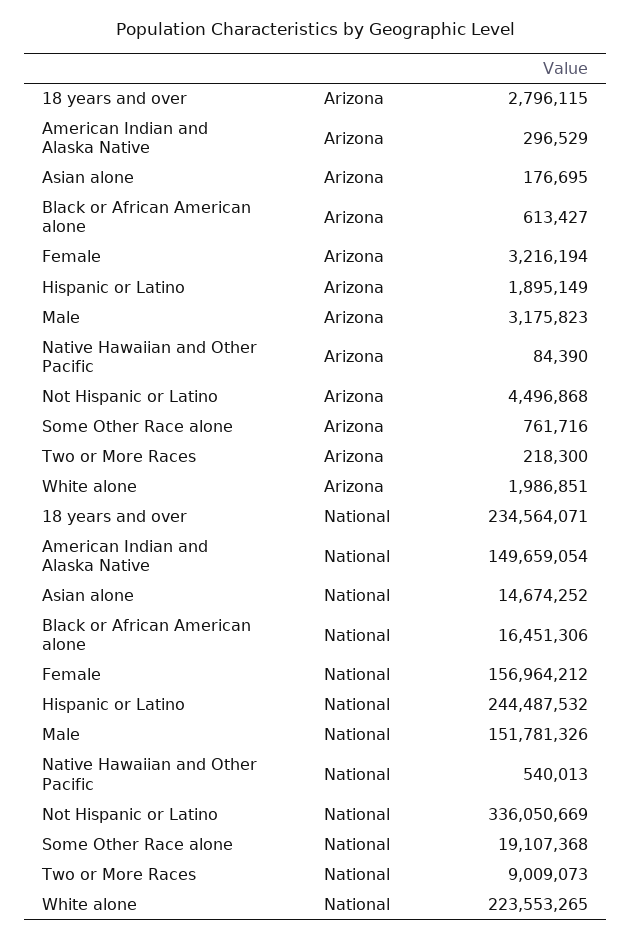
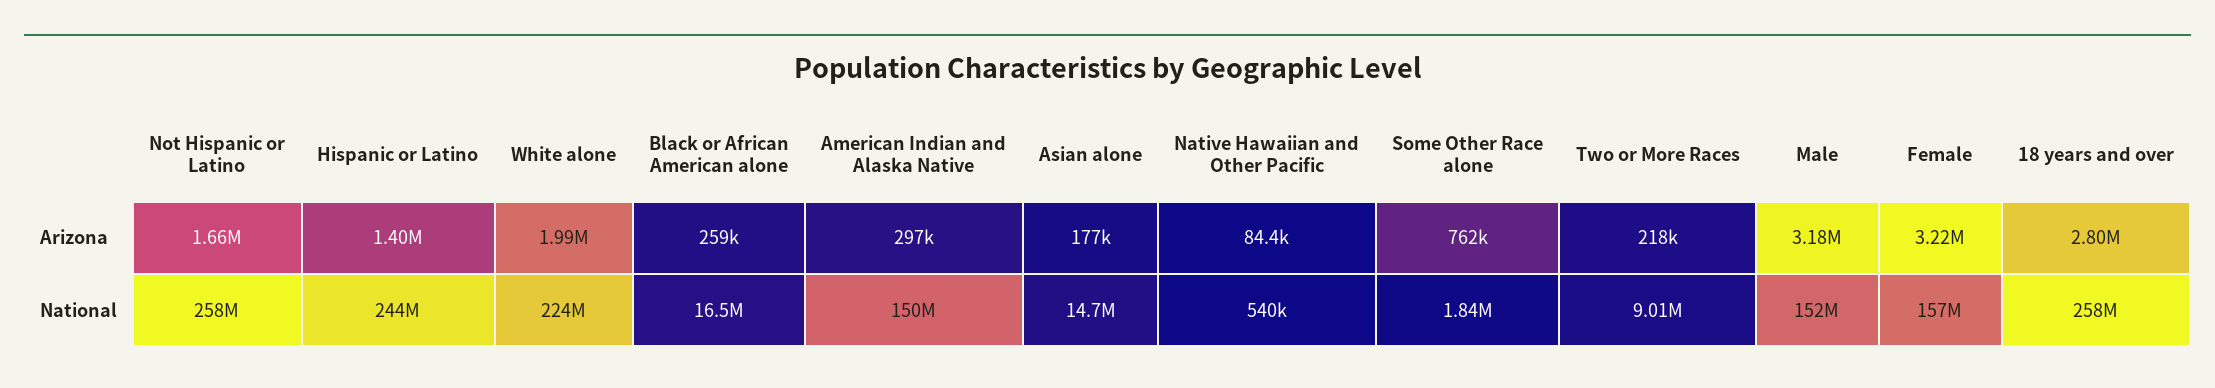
  {
    "18 years and over": {
      "Arizona": 2796115,
-     "National": 234564071
+     "National": 258000000
    },
    "American Indian and Alaska Native": {
      "Arizona": 296529,
      "National": 149659054
    },
    "Asian alone": {
      "Arizona": 176695,
      "National": 14674252
    },
    "Black or African American alone": {
-     "Arizona": 613427,
+     "Arizona": 259000,
      "National": 16451306
    },
    "Female": {
      "Arizona": 3216194,
      "National": 156964212
    },
    "Hispanic or Latino": {
-     "Arizona": 1895149,
+     "Arizona": 1400000,
      "National": 244487532
    },
    "Male": {
      "Arizona": 3175823,
      "National": 151781326
    },
    "Native Hawaiian and Other Pacific": {
      "Arizona": 84390,
      "National": 540013
    },
    "Not Hispanic or Latino": {
-     "Arizona": 4496868,
+     "Arizona": 1660000,
-     "National": 336050669
+     "National": 258000000
    },
    "Some Other Race alone": {
      "Arizona": 761716,
-     "National": 19107368
+     "National": 1840000
    },
    "Two or More Races": {
      "Arizona": 218300,
      "National": 9009073
    },
    "White alone": {
      "Arizona": 1986851,
      "National": 223553265
    }
  }

